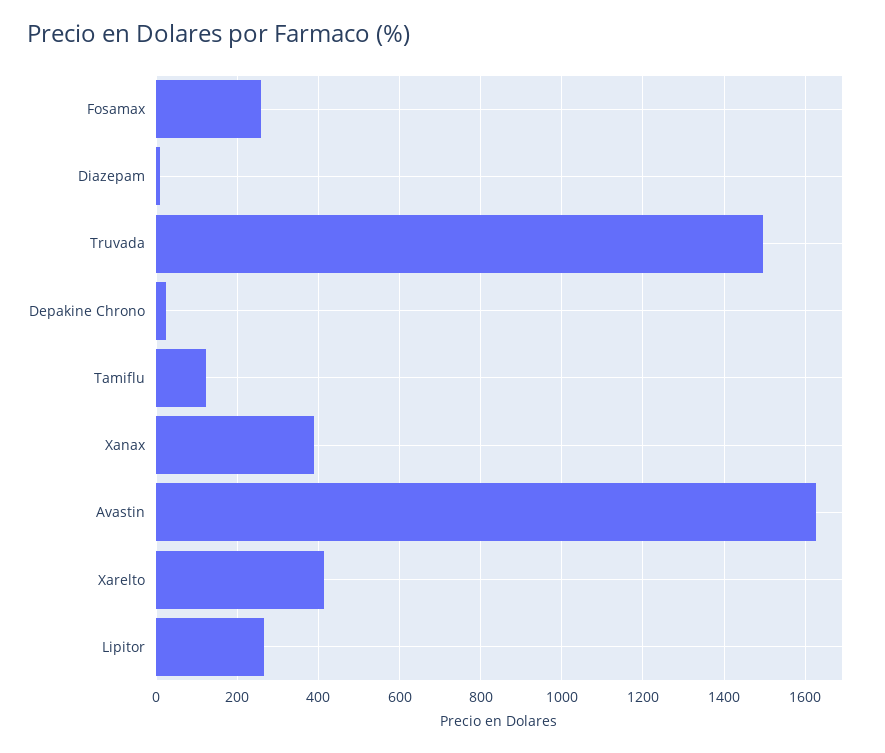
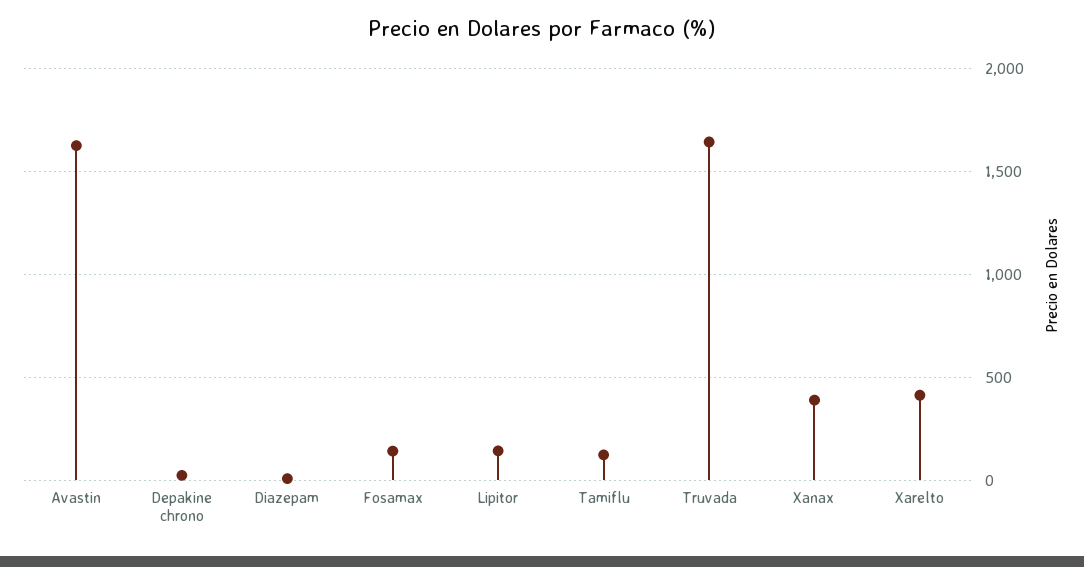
  {
-   "Fosamax": 260,
+   "Fosamax": 150,
    "Diazepam": 0,
-   "Truvada": 1500,
+   "Truvada": 1650,
    "Depakine Chrono": 20,
    "Tamiflu": 120,
    "Xanax": 380,
    "Avastin": 1620,
    "Xarelto": 420,
-   "Lipitor": 260
+   "Lipitor": 150
  }

